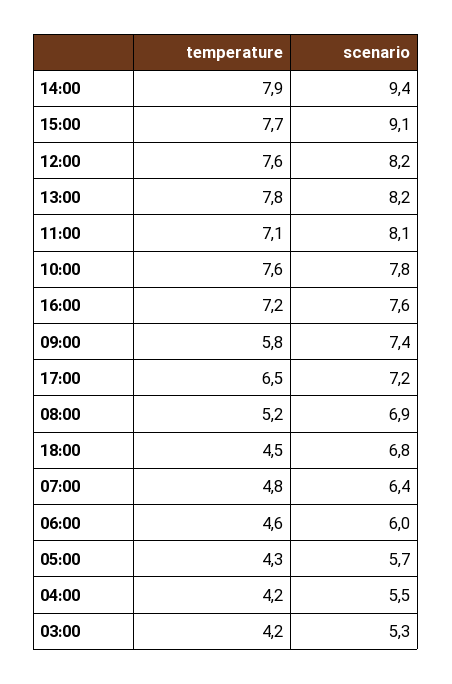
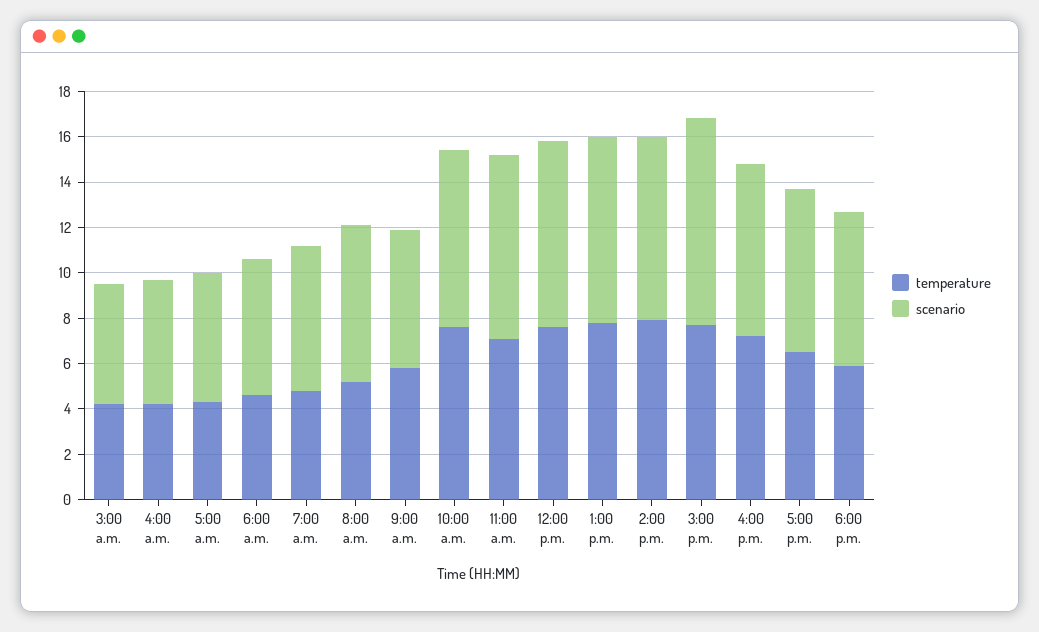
  {
    "temperature": {
      "14:00": 7.9,
      "15:00": 7.7,
      "12:00": 7.6,
      "13:00": 7.8,
      "11:00": 7.1,
      "10:00": 7.6,
      "16:00": 7.2,
      "09:00": 5.8,
      "17:00": 6.5,
      "08:00": 5.2,
-     "18:00": 4.5,
+     "18:00": 6,
      "07:00": 4.8,
      "06:00": 4.6,
      "05:00": 4.3,
      "04:00": 4.2,
      "03:00": 4.2
    },
    "scenario": {
-     "14:00": 9.4,
+     "14:00": 8,
      "15:00": 9.1,
      "12:00": 8.2,
      "13:00": 8.2,
      "11:00": 8.1,
      "10:00": 7.8,
      "16:00": 7.6,
-     "09:00": 7.4,
+     "09:00": 6,
      "17:00": 7.2,
      "08:00": 6.9,
      "18:00": 6.8,
      "07:00": 6.4,
      "06:00": 6,
      "05:00": 5.7,
      "04:00": 5.5,
      "03:00": 5.3
    }
  }

